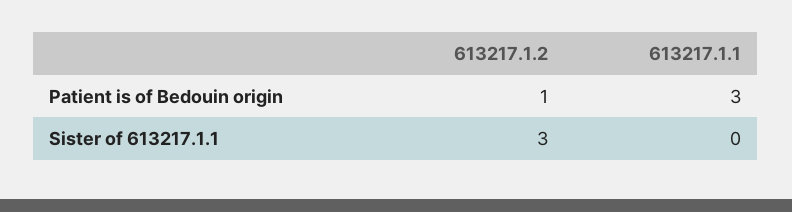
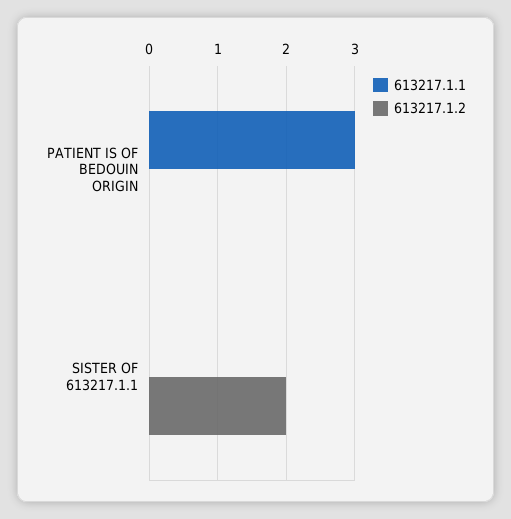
  {
    "613217.1.2": {
-     "Patient is of Bedouin origin": 1,
+     "Patient is of Bedouin origin": 0,
-     "Sister of 613217.1.1": 3
+     "Sister of 613217.1.1": 2
    },
    "613217.1.1": {
      "Patient is of Bedouin origin": 3,
      "Sister of 613217.1.1": 0
    }
  }

